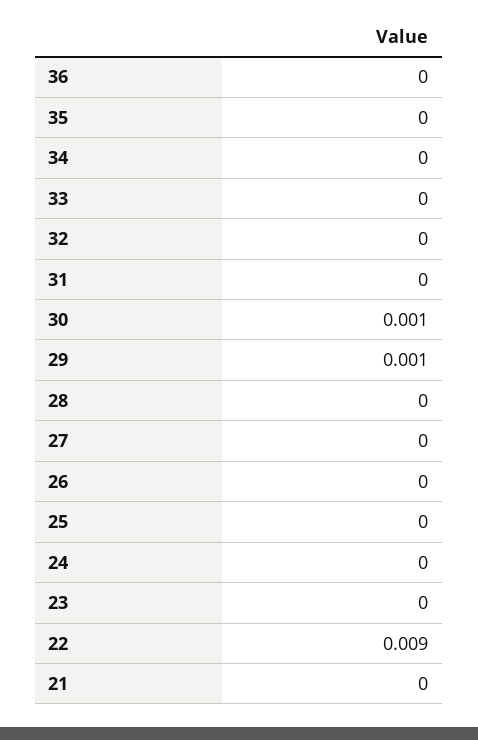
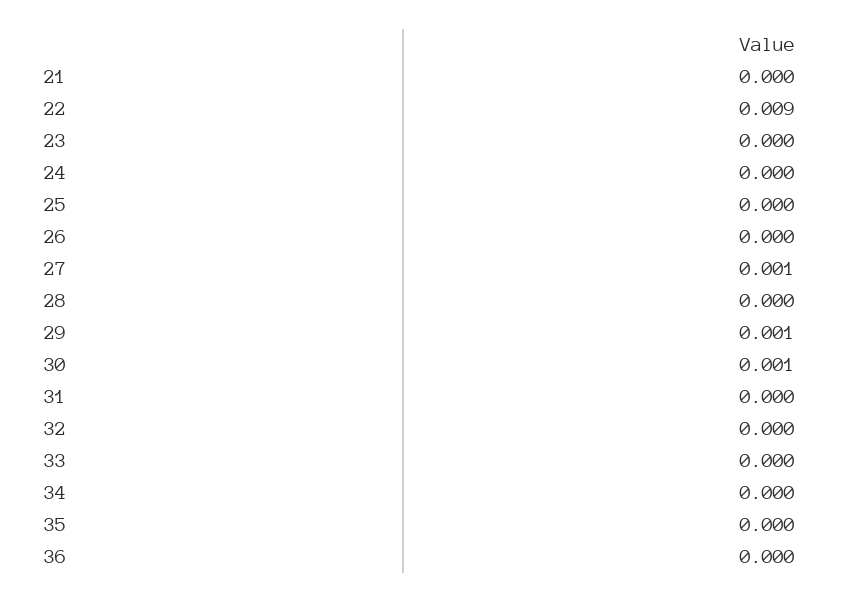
  {
    "36": 0,
    "35": 0,
    "34": 0,
    "33": 0,
    "32": 0,
    "31": 0,
    "30": 0.001,
    "29": 0.001,
    "28": 0,
-   "27": 0,
+   "27": 0.001,
    "26": 0,
    "25": 0,
    "24": 0,
    "23": 0,
    "22": 0.009,
    "21": 0
  }

